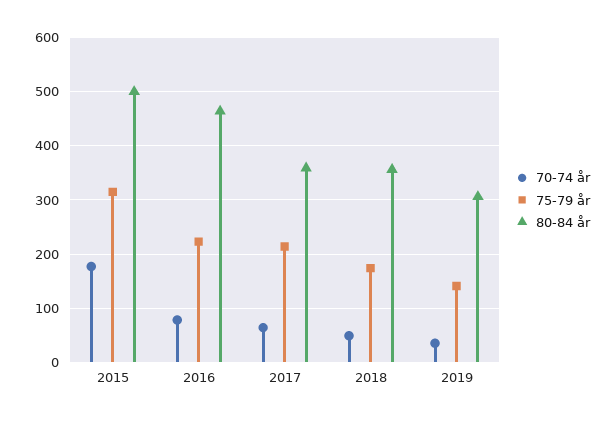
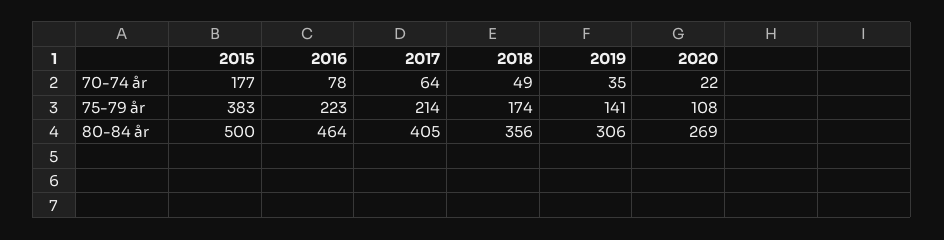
  {
    "70-74 år": {
      "2015": 177,
      "2016": 78,
      "2017": 64,
      "2018": 49,
-     "2019": 35
+     "2019": 35,
+     "2020": 22
    },
    "75-79 år": {
-     "2015": 320,
+     "2015": 383,
      "2016": 223,
      "2017": 214,
      "2018": 174,
-     "2019": 141
+     "2019": 141,
+     "2020": 108
    },
    "80-84 år": {
      "2015": 500,
      "2016": 464,
-     "2017": 360,
+     "2017": 405,
      "2018": 356,
-     "2019": 306
+     "2019": 306,
+     "2020": 269
    }
  }

